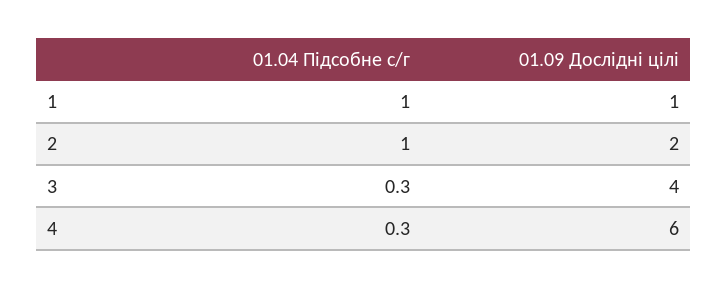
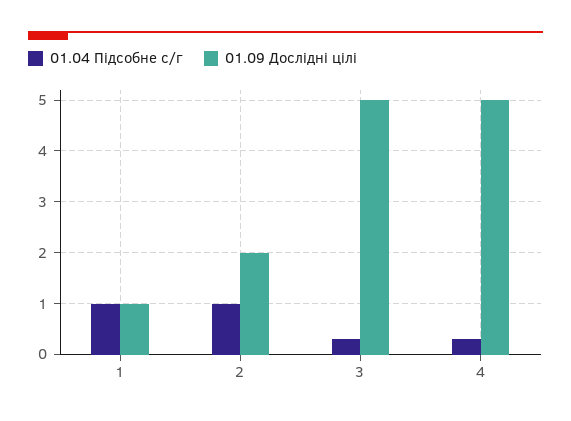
  {
    "01.04 Підсобне с/г": {
      "1": 1,
      "2": 1,
      "3": 0.3,
      "4": 0.3
    },
    "01.09 Дослідні цілі": {
      "1": 1,
      "2": 2,
-     "3": 4,
+     "3": 5,
-     "4": 6
+     "4": 5
    }
  }

